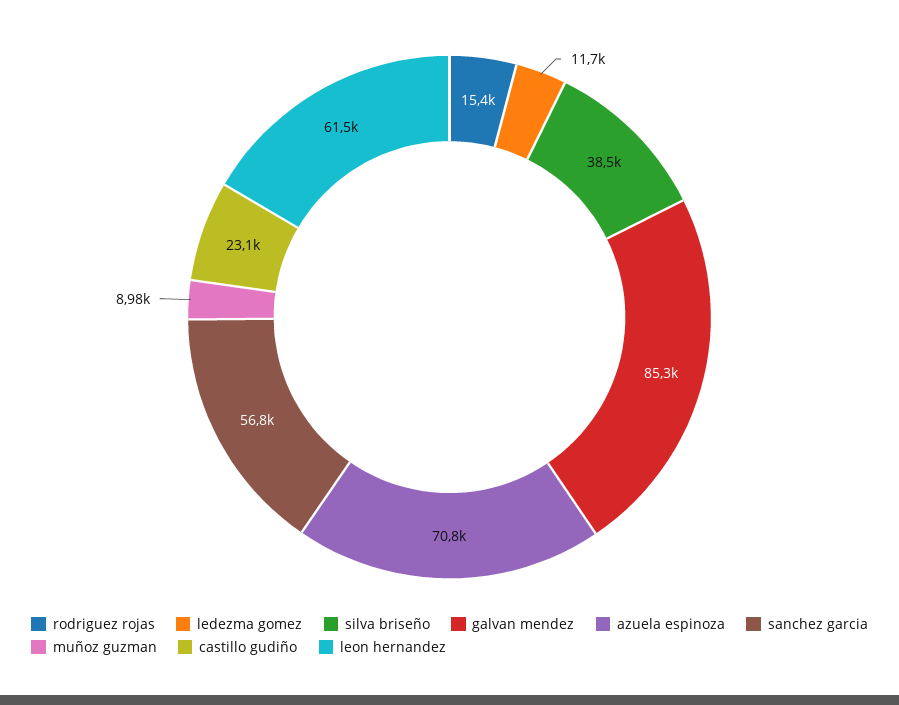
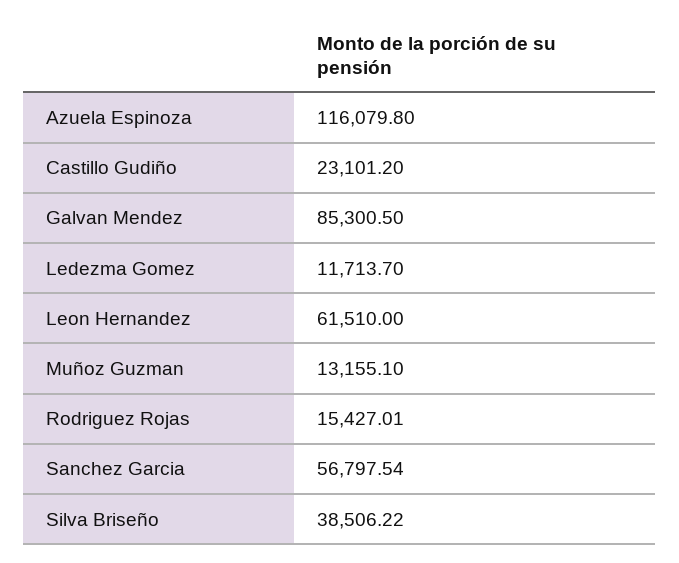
  {
    "rodriguez rojas": 15427.01,
    "ledezma gomez": 11713.7,
    "silva briseño": 38506.22,
    "galvan mendez": 85300.5,
-   "azuela espinoza": 70800,
+   "azuela espinoza": 116079.8,
    "sanchez garcia": 56797.54,
-   "muñoz guzman": 8980,
+   "muñoz guzman": 13155.1,
    "castillo gudiño": 23101.2,
    "leon hernandez": 61510
  }

